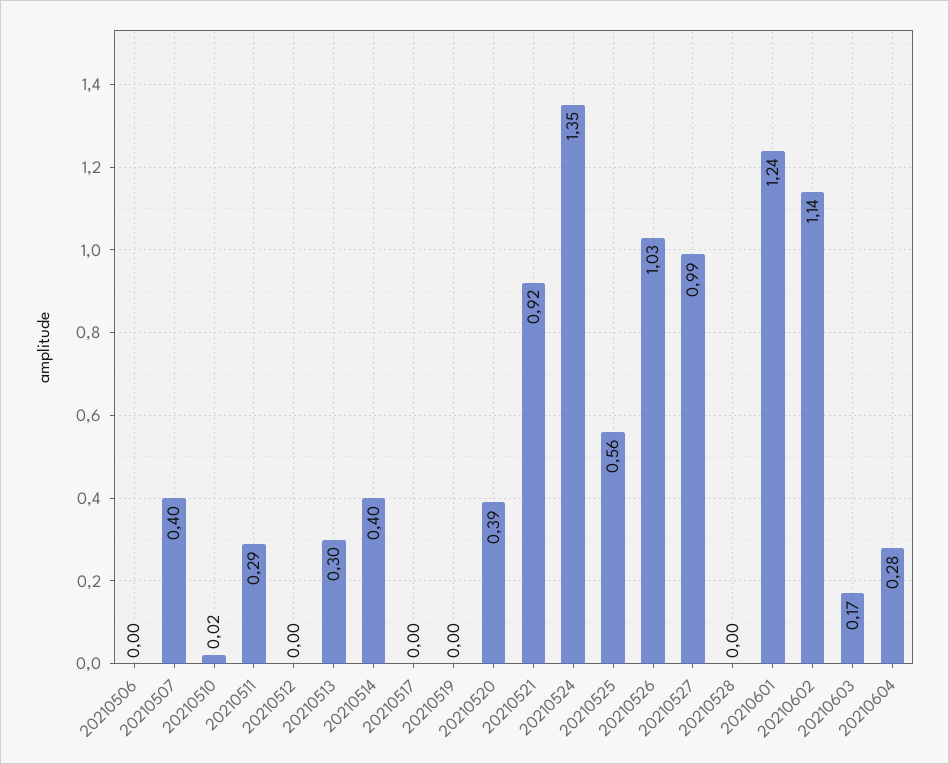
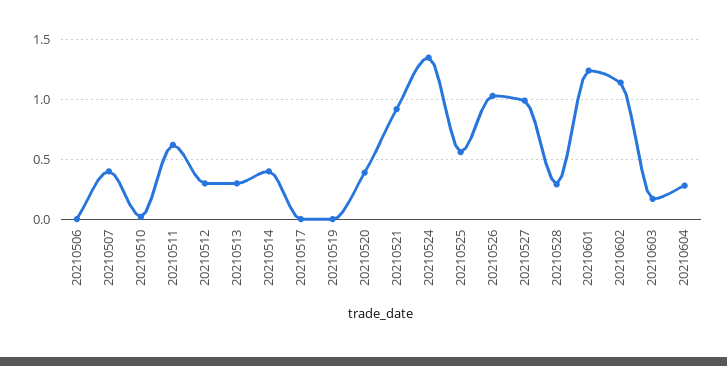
  {
    "20210506": 0,
    "20210507": 0.4,
    "20210510": 0.02,
-   "20210511": 0.29,
+   "20210511": 0.6,
-   "20210512": 0,
+   "20210512": 0.3,
    "20210513": 0.3,
    "20210514": 0.4,
    "20210517": 0,
    "20210519": 0,
    "20210520": 0.39,
    "20210521": 0.92,
    "20210524": 1.35,
    "20210525": 0.56,
    "20210526": 1.03,
    "20210527": 0.99,
-   "20210528": 0,
+   "20210528": 0.3,
    "20210601": 1.24,
    "20210602": 1.14,
    "20210603": 0.17,
    "20210604": 0.28
  }

